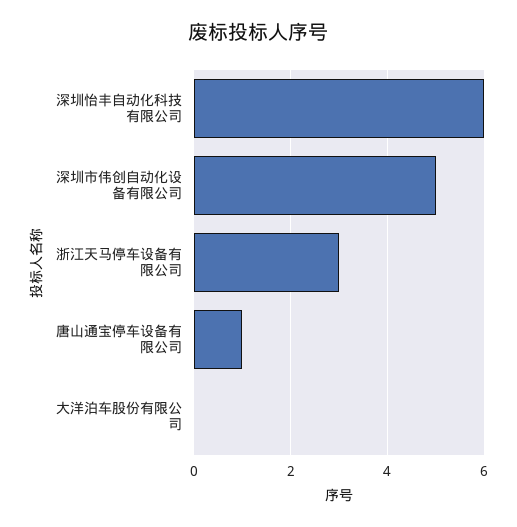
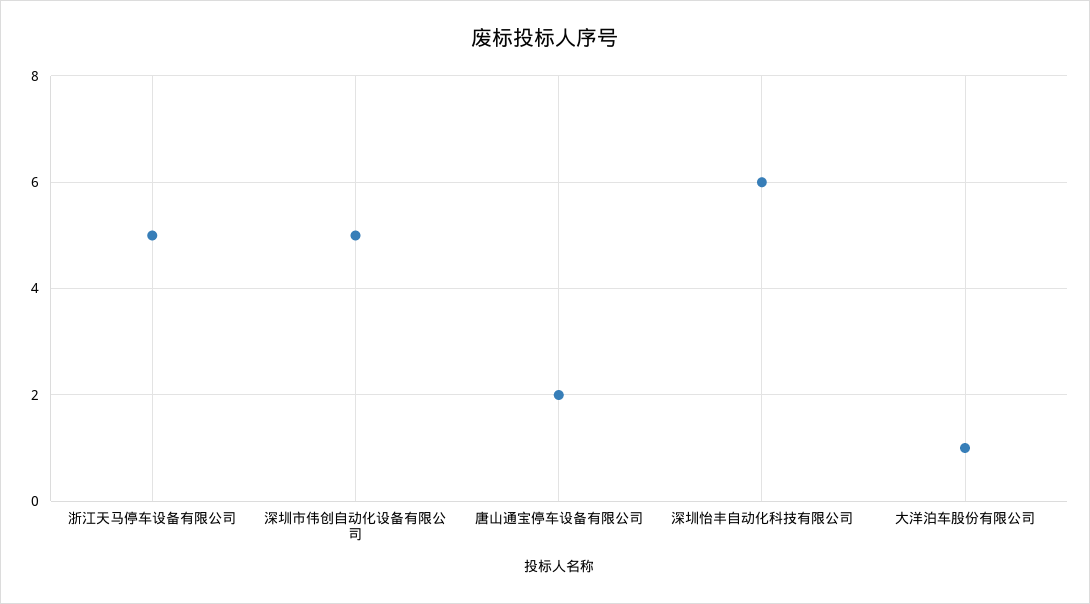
  {
    "深圳怡丰自动化科技有限公司": 6,
    "深圳市伟创自动化设备有限公司": 5,
-   "浙江天马停车设备有限公司": 3,
+   "浙江天马停车设备有限公司": 5,
-   "唐山通宝停车设备有限公司": 1,
+   "唐山通宝停车设备有限公司": 2,
-   "大洋泊车股份有限公司": 0
+   "大洋泊车股份有限公司": 1
  }

